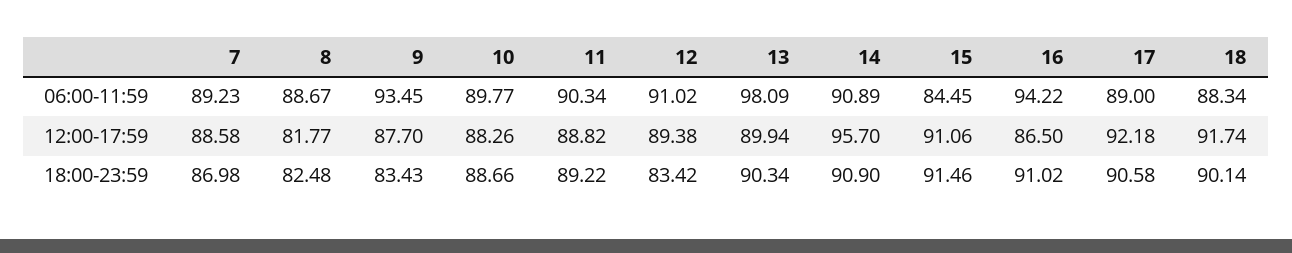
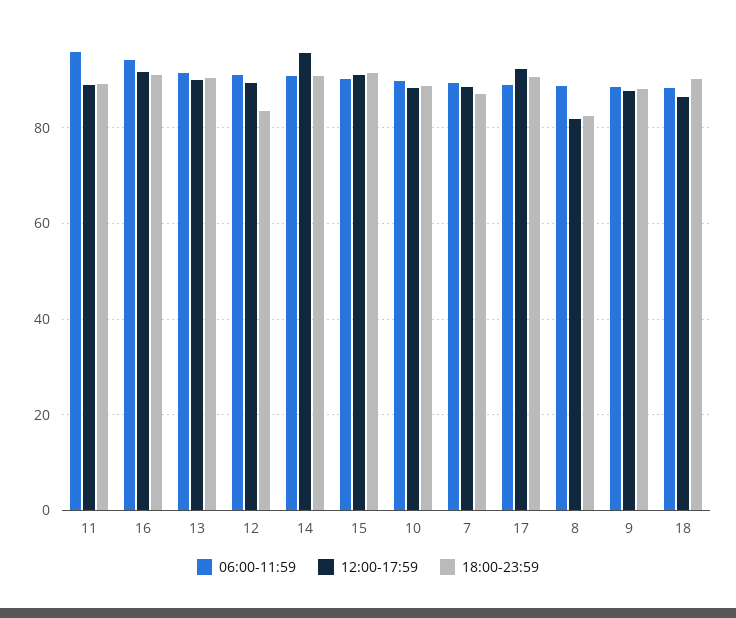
  {
    "06:00-11:59": {
      "7": 89.23,
      "8": 88.67,
-     "9": 93.45,
+     "9": 88,
      "10": 89.77,
-     "11": 90.34,
+     "11": 96,
      "12": 91.02,
-     "13": 98.09,
+     "13": 92,
      "14": 90.89,
-     "15": 84.45,
+     "15": 90,
      "16": 94.22,
      "17": 89,
      "18": 88.34
    },
    "12:00-17:59": {
      "7": 88.58,
      "8": 81.77,
      "9": 87.7,
      "10": 88.26,
      "11": 88.82,
      "12": 89.38,
      "13": 89.94,
      "14": 95.7,
      "15": 91.06,
-     "16": 86.5,
+     "16": 92,
      "17": 92.18,
-     "18": 91.74
+     "18": 86
    },
    "18:00-23:59": {
      "7": 86.98,
      "8": 82.48,
-     "9": 83.43,
+     "9": 88,
      "10": 88.66,
      "11": 89.22,
      "12": 83.42,
      "13": 90.34,
      "14": 90.9,
      "15": 91.46,
      "16": 91.02,
      "17": 90.58,
      "18": 90.14
    }
  }

